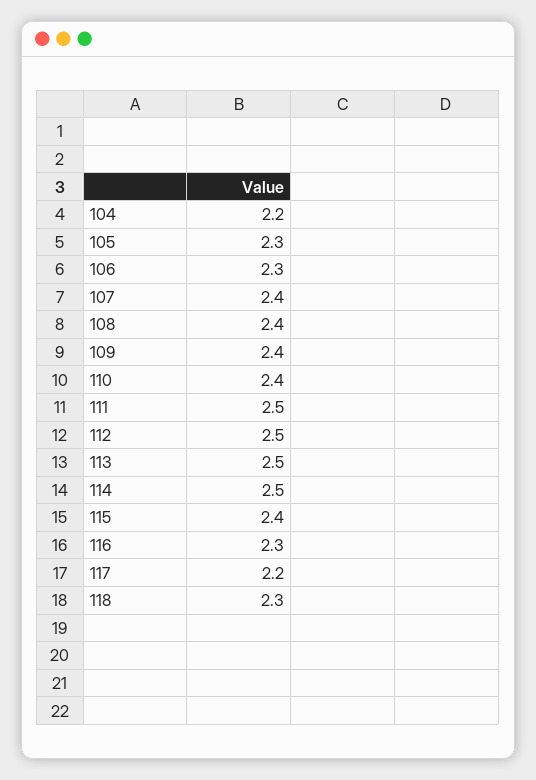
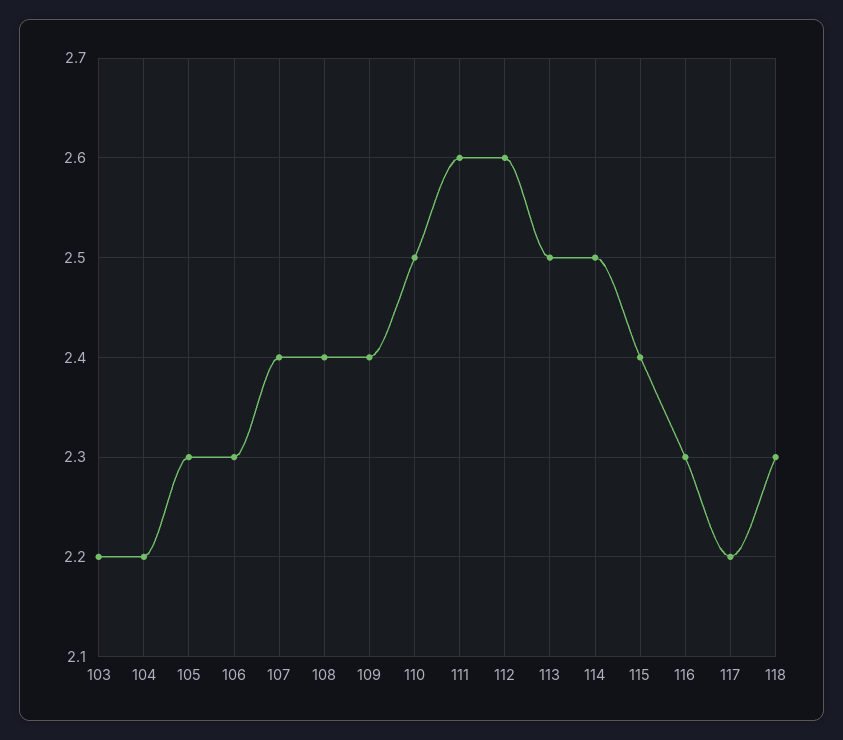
  {
    "104": 2.2,
    "105": 2.3,
    "106": 2.3,
    "107": 2.4,
    "108": 2.4,
    "109": 2.4,
-   "110": 2.4,
+   "110": 2.5,
-   "111": 2.5,
+   "111": 2.6,
-   "112": 2.5,
+   "112": 2.6,
    "113": 2.5,
    "114": 2.5,
    "115": 2.4,
    "116": 2.3,
    "117": 2.2,
-   "118": 2.3
+   "118": 2.3,
+   "103": 2.2
  }

